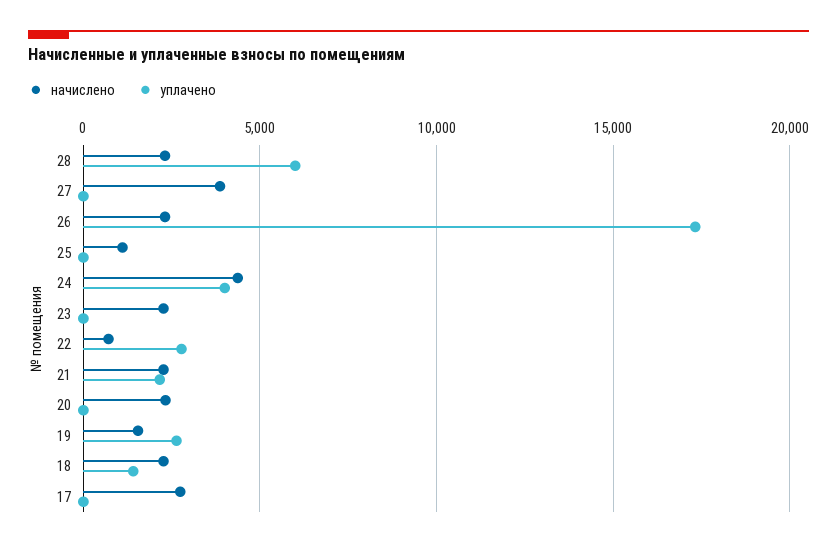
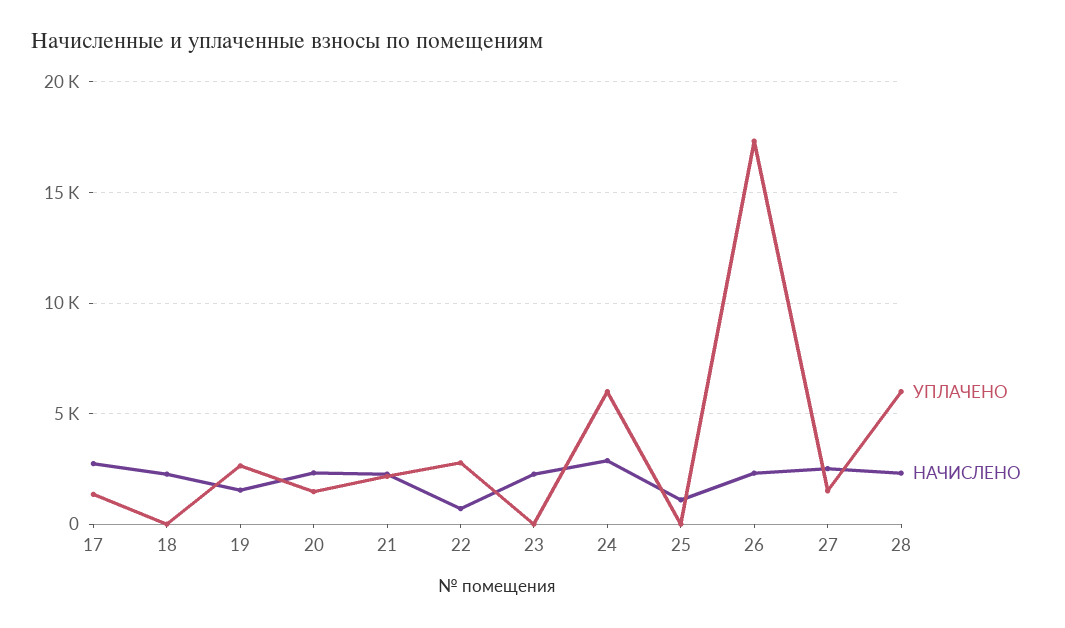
  {
    "начислено": {
      "28": 2500,
-     "27": 4000,
+     "27": 2500,
      "26": 2500,
      "25": 1000,
-     "24": 4500,
+     "24": 3000,
      "23": 2500,
      "22": 500,
      "21": 2500,
      "20": 2500,
      "19": 1500,
      "18": 2500,
      "17": 2500
    },
    "уплачено": {
      "28": 6000,
-     "27": 0,
+     "27": 1500,
      "26": 17500,
      "25": 0,
-     "24": 4000,
+     "24": 6000,
      "23": 0,
      "22": 3000,
      "21": 2000,
-     "20": 0,
+     "20": 1500,
      "19": 2500,
-     "18": 1500,
+     "18": 0,
-     "17": 0
+     "17": 1500
    }
  }

